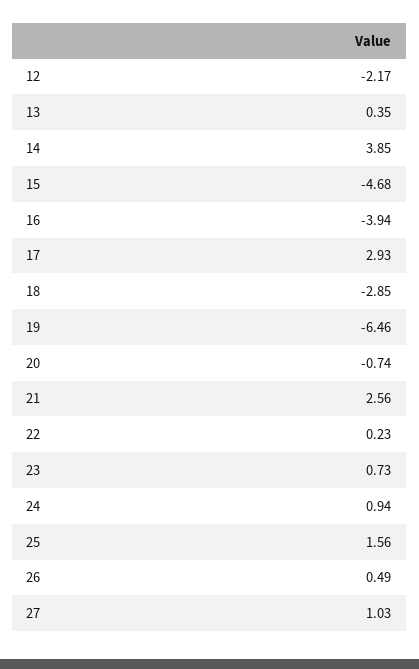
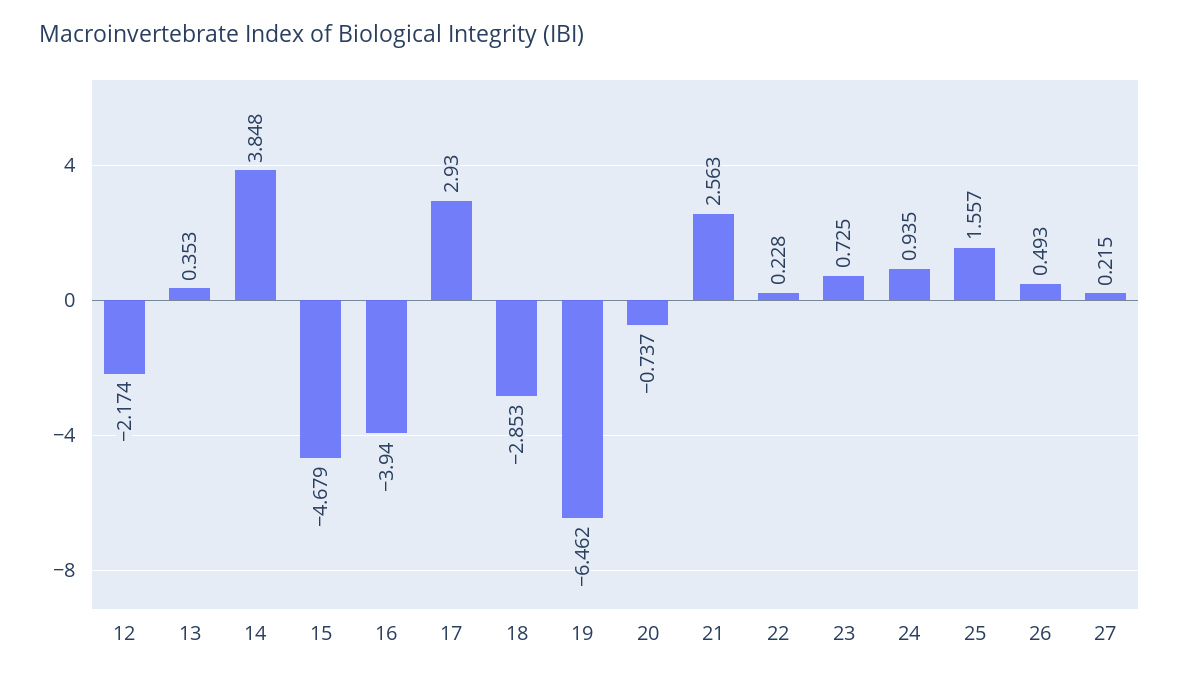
  {
    "12": -2.174,
    "13": 0.353,
    "14": 3.848,
    "15": -4.679,
    "16": -3.94,
    "17": 2.93,
    "18": -2.853,
    "19": -6.462,
    "20": -0.737,
    "21": 2.563,
    "22": 0.228,
    "23": 0.725,
    "24": 0.935,
    "25": 1.557,
    "26": 0.493,
-   "27": 1.03
+   "27": 0.215
  }

